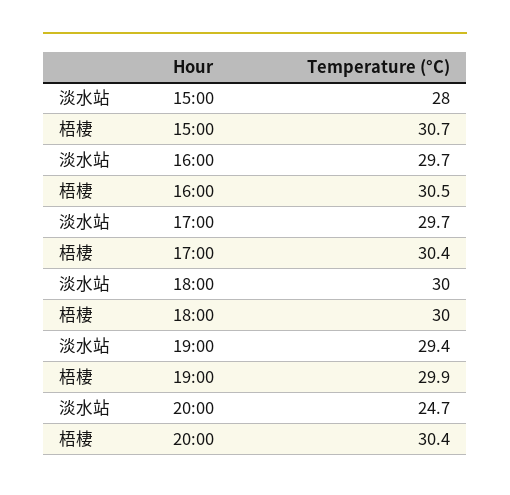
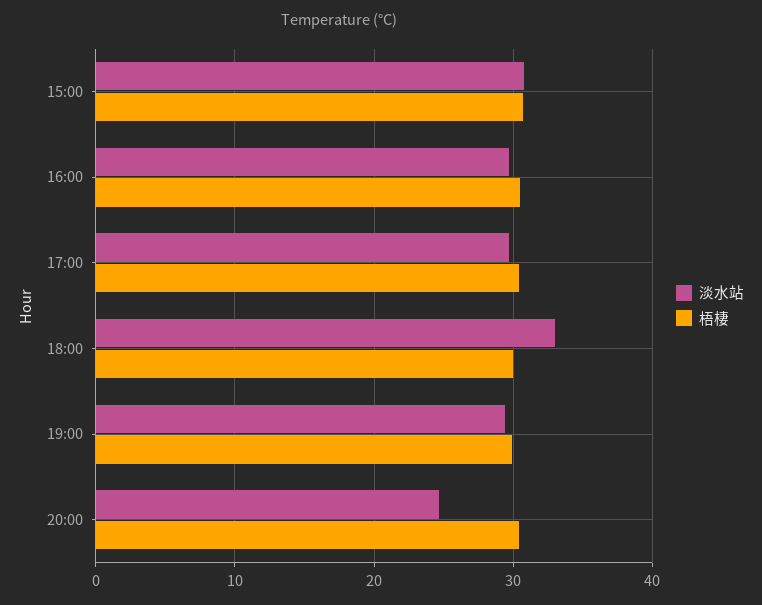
  {
    "淡水站": {
-     "15:00": 28,
+     "15:00": 31,
      "16:00": 29.7,
      "17:00": 29.7,
-     "18:00": 30,
+     "18:00": 33,
      "19:00": 29.4,
      "20:00": 24.7
    },
    "梧棲": {
      "15:00": 30.7,
      "16:00": 30.5,
      "17:00": 30.4,
      "18:00": 30,
      "19:00": 29.9,
      "20:00": 30.4
    }
  }

